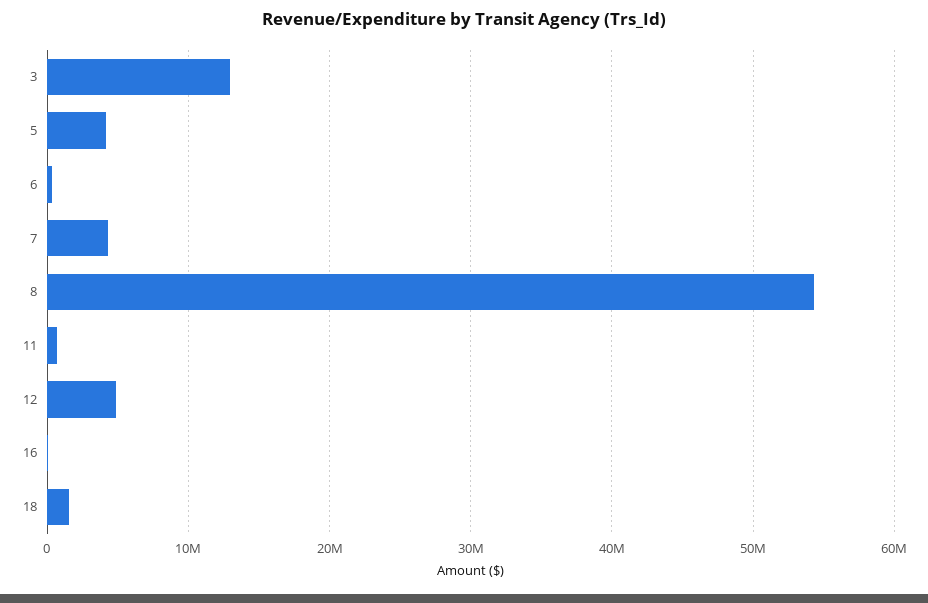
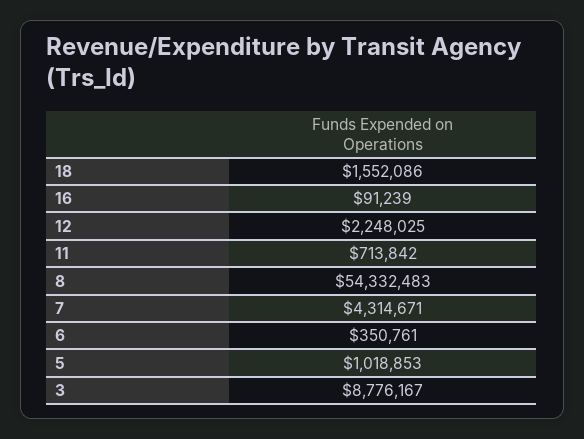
  {
-   "3": 13000000,
+   "3": 8776167,
-   "5": 4000000,
+   "5": 1018853,
    "6": 350761,
    "7": 4314671,
    "8": 54332483,
    "11": 713842,
-   "12": 5000000,
+   "12": 2248025,
    "16": 91239,
    "18": 1552086
  }

